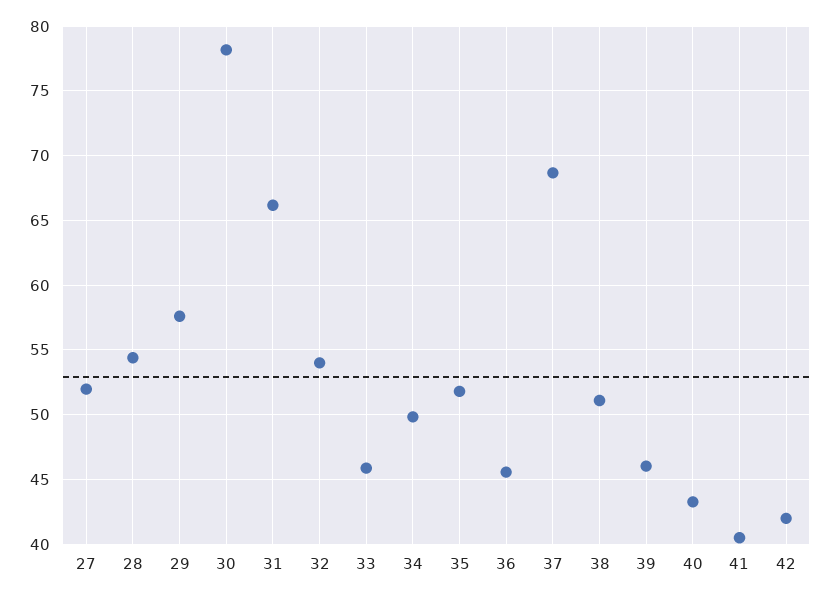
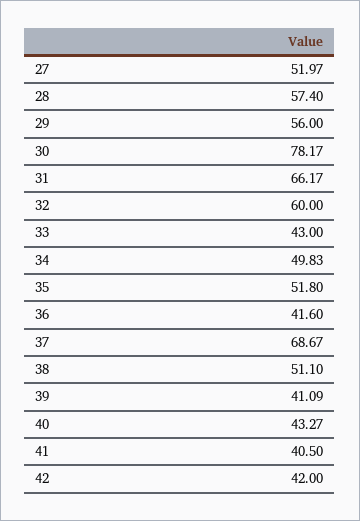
  {
    "27": 51.97,
-   "28": 54.5,
+   "28": 57.4,
-   "29": 57.5,
+   "29": 56,
    "30": 78.17,
    "31": 66.17,
-   "32": 54,
+   "32": 60,
-   "33": 46,
+   "33": 43,
    "34": 49.83,
    "35": 51.8,
-   "36": 45.5,
+   "36": 41.6,
    "37": 68.67,
    "38": 51.1,
-   "39": 46,
+   "39": 41.09,
    "40": 43.27,
    "41": 40.5,
    "42": 42
  }

